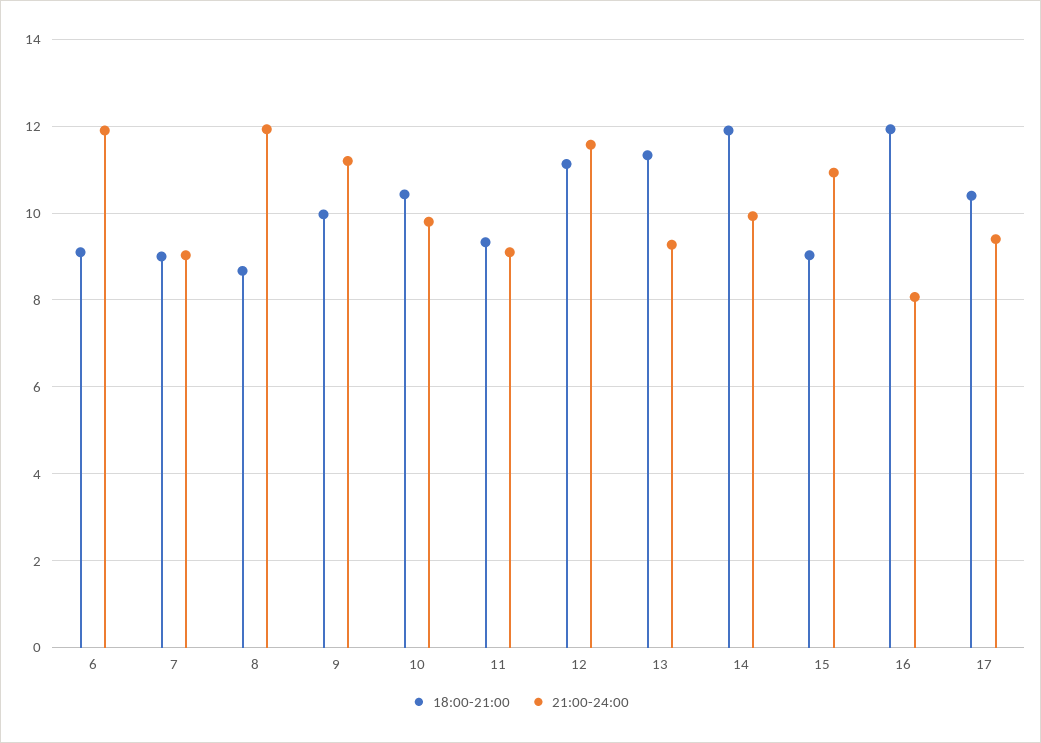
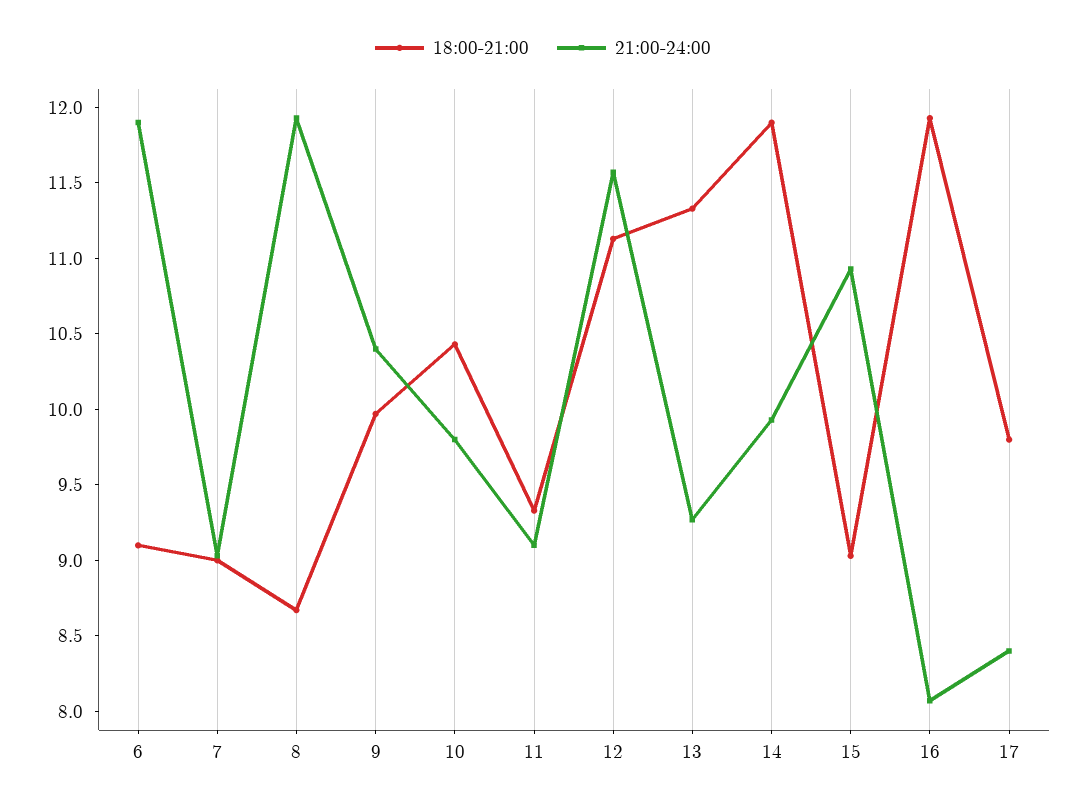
  {
    "18:00-21:00": {
      "6": 9.1,
      "7": 9,
      "8": 8.7,
      "9": 10,
      "10": 10.4,
      "11": 9.3,
      "12": 11.1,
      "13": 11.3,
      "14": 11.9,
      "15": 9,
      "16": 11.9,
-     "17": 10.4
+     "17": 9.8
    },
    "21:00-24:00": {
      "6": 11.9,
      "7": 9,
      "8": 11.9,
-     "9": 11.2,
+     "9": 10.4,
      "10": 9.8,
      "11": 9.1,
      "12": 11.6,
      "13": 9.3,
      "14": 9.9,
      "15": 10.9,
      "16": 8.1,
-     "17": 9.4
+     "17": 8.4
    }
  }

